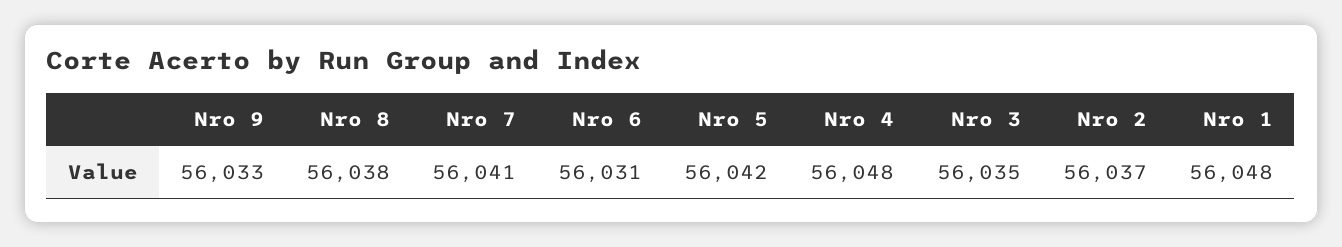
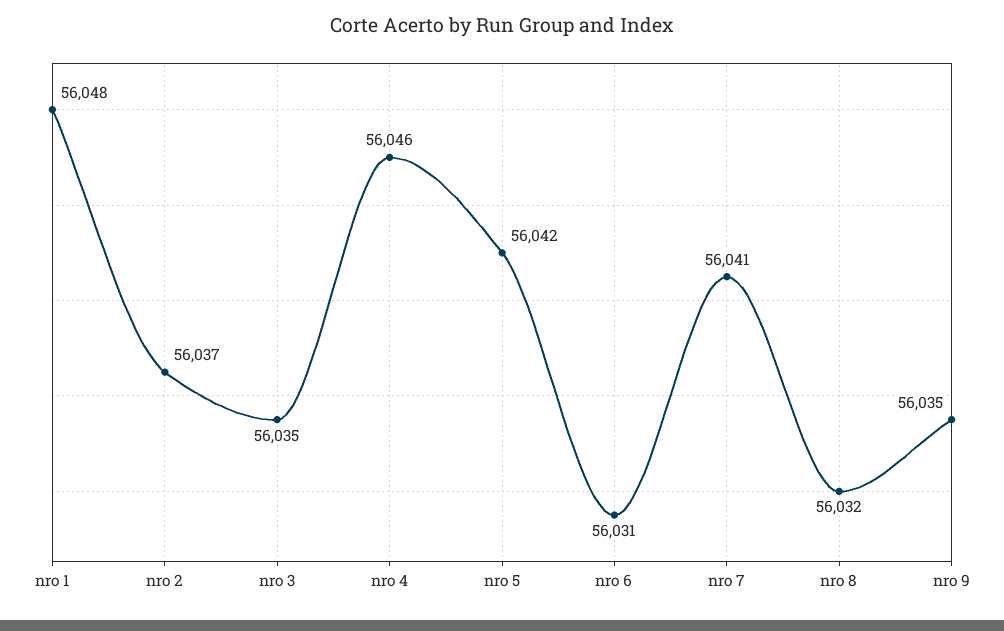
  {
-   "Nro 9": 56033,
+   "Nro 9": 56035,
-   "Nro 8": 56038,
+   "Nro 8": 56032,
    "Nro 7": 56041,
    "Nro 6": 56031,
    "Nro 5": 56042,
-   "Nro 4": 56048,
+   "Nro 4": 56046,
    "Nro 3": 56035,
    "Nro 2": 56037,
    "Nro 1": 56048
  }

